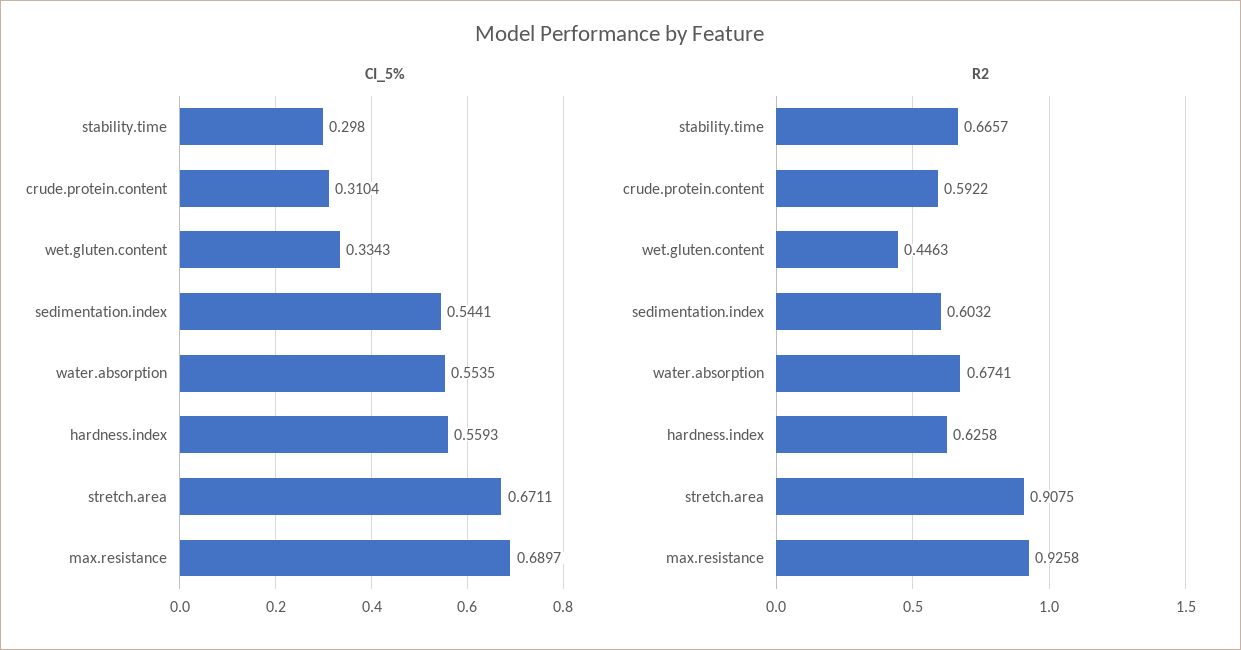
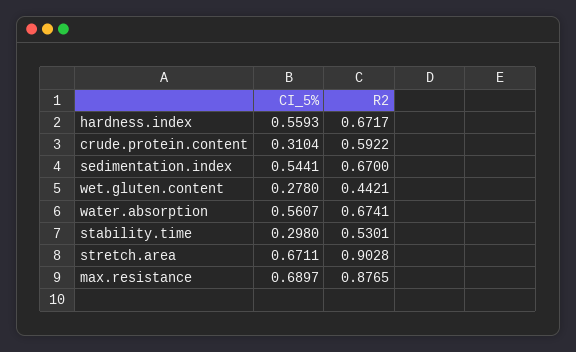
  {
    "CI_5%": {
      "stability.time": 0.298,
      "crude.protein.content": 0.3104,
-     "wet.gluten.content": 0.3343,
+     "wet.gluten.content": 0.278,
      "sedimentation.index": 0.5441,
-     "water.absorption": 0.5535,
+     "water.absorption": 0.5607,
      "hardness.index": 0.5593,
      "stretch.area": 0.6711,
      "max.resistance": 0.6897
    },
    "R2": {
-     "stability.time": 0.6657,
+     "stability.time": 0.5301,
      "crude.protein.content": 0.5922,
-     "wet.gluten.content": 0.4463,
+     "wet.gluten.content": 0.4421,
-     "sedimentation.index": 0.6032,
+     "sedimentation.index": 0.67,
      "water.absorption": 0.6741,
-     "hardness.index": 0.6258,
+     "hardness.index": 0.6717,
-     "stretch.area": 0.9075,
+     "stretch.area": 0.9028,
-     "max.resistance": 0.9258
+     "max.resistance": 0.8765
    }
  }

